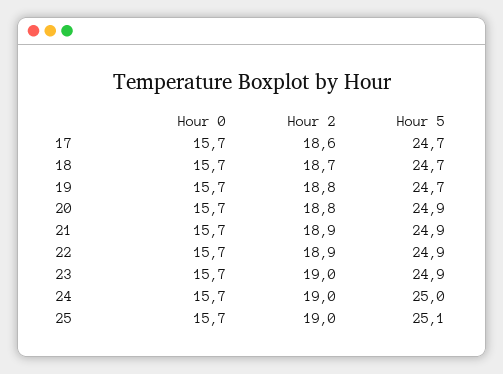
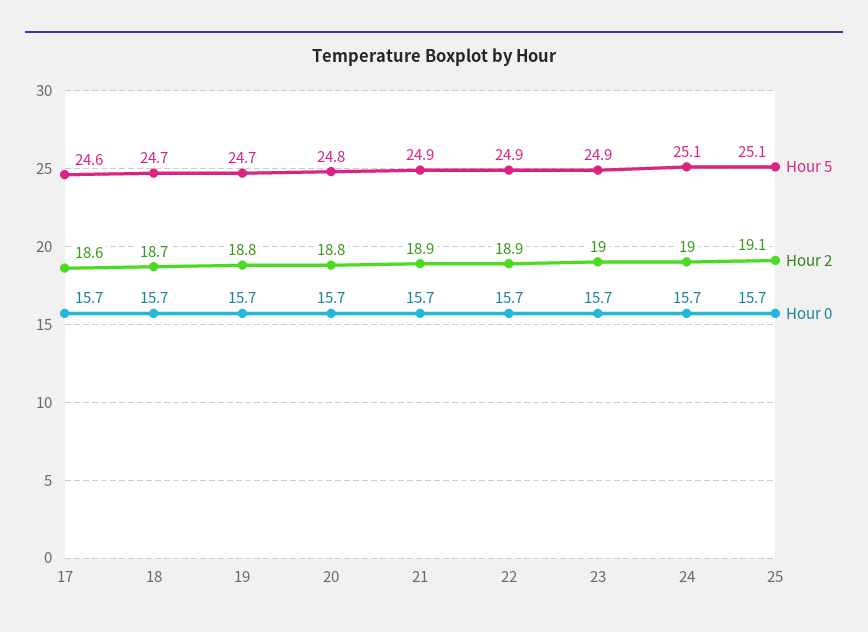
  {
    "Hour 0": {
      "17": 15.7,
      "18": 15.7,
      "19": 15.7,
      "20": 15.7,
      "21": 15.7,
      "22": 15.7,
      "23": 15.7,
      "24": 15.7,
      "25": 15.7
    },
    "Hour 2": {
      "17": 18.6,
      "18": 18.7,
      "19": 18.8,
      "20": 18.8,
      "21": 18.9,
      "22": 18.9,
      "23": 19,
      "24": 19,
-     "25": 19
+     "25": 19.1
    },
    "Hour 5": {
-     "17": 24.7,
+     "17": 24.6,
      "18": 24.7,
      "19": 24.7,
-     "20": 24.9,
+     "20": 24.8,
      "21": 24.9,
      "22": 24.9,
      "23": 24.9,
-     "24": 25,
+     "24": 25.1,
      "25": 25.1
    }
  }

